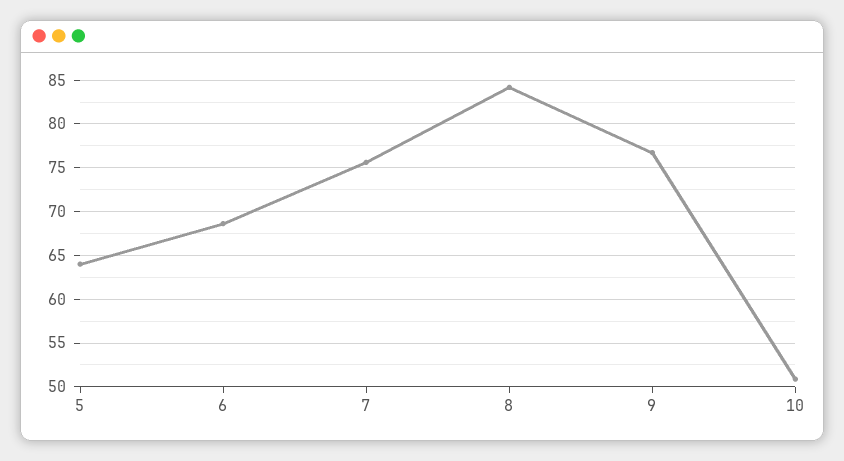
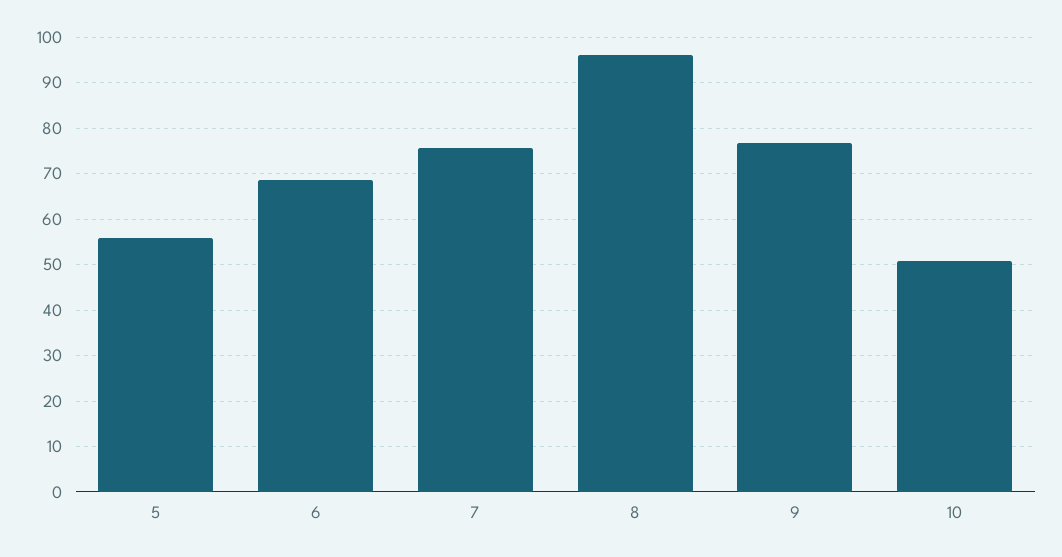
  {
-   "5": 64,
+   "5": 56,
    "6": 69,
    "7": 76,
-   "8": 84,
+   "8": 96,
    "9": 77,
    "10": 51
  }

